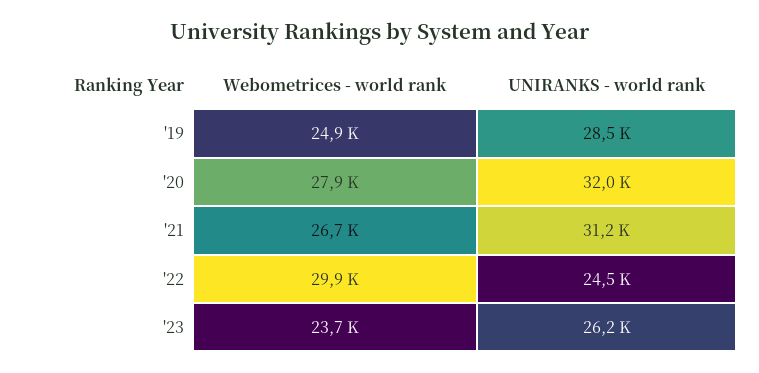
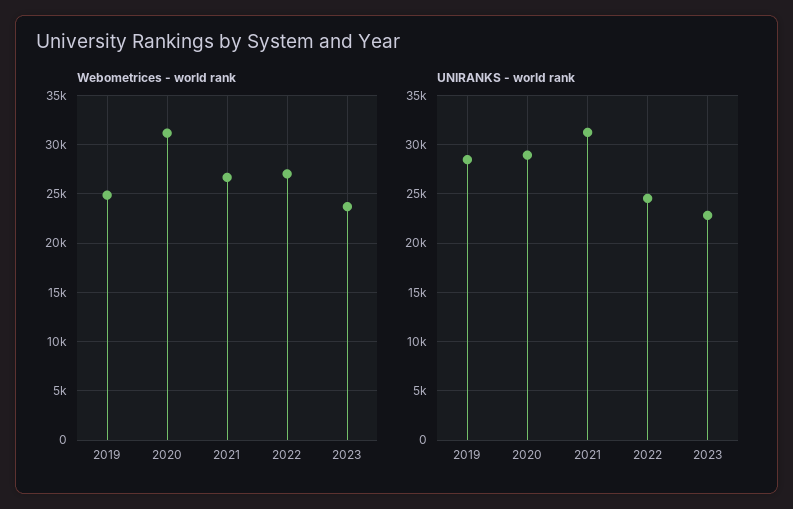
  {
    "Webometrices - world rank": {
      "'19": 24900,
-     "'20": 27900,
+     "'20": 31000,
      "'21": 26700,
-     "'22": 29900,
+     "'22": 27000,
      "'23": 23700
    },
    "UNIRANKS - world rank": {
      "'19": 28500,
-     "'20": 32000,
+     "'20": 29000,
      "'21": 31200,
      "'22": 24500,
-     "'23": 26200
+     "'23": 23000
    }
  }

